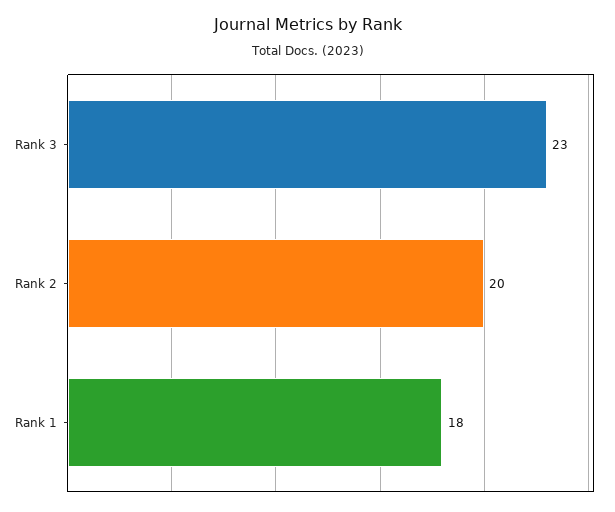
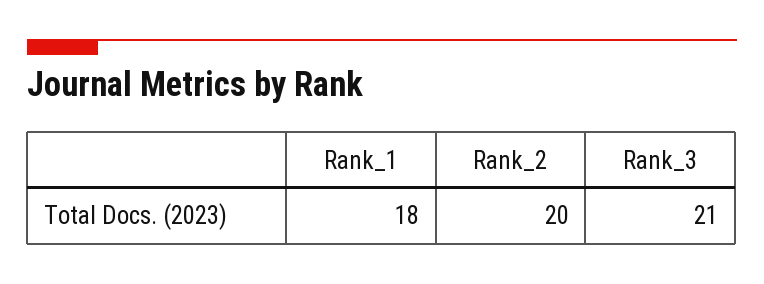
  {
-   "Rank 3": 23,
+   "Rank 3": 21,
    "Rank 2": 20,
    "Rank 1": 18
  }

